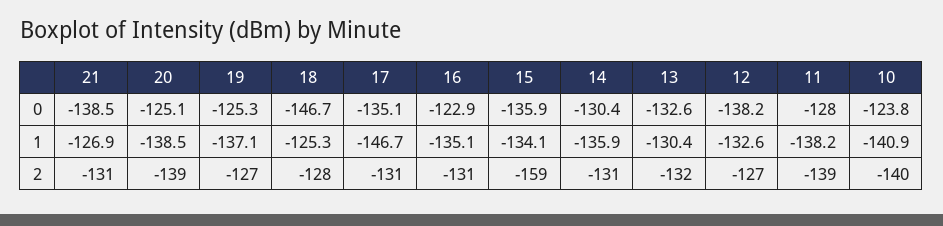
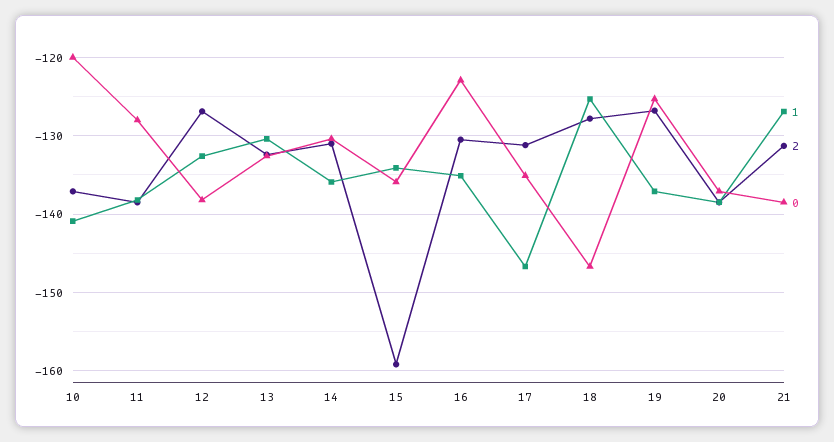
  {
    "0": {
      "21": -138.5,
-     "20": -125.1,
+     "20": -137,
      "19": -125.3,
      "18": -146.7,
      "17": -135.1,
      "16": -122.9,
      "15": -135.9,
      "14": -130.4,
      "13": -132.6,
      "12": -138.2,
      "11": -128,
-     "10": -123.8
+     "10": -120
    },
    "1": {
      "21": -126.9,
      "20": -138.5,
      "19": -137.1,
      "18": -125.3,
      "17": -146.7,
      "16": -135.1,
      "15": -134.1,
      "14": -135.9,
      "13": -130.4,
      "12": -132.6,
      "11": -138.2,
      "10": -140.9
    },
    "2": {
      "21": -131,
      "20": -139,
      "19": -127,
      "18": -128,
      "17": -131,
      "16": -131,
      "15": -159,
      "14": -131,
      "13": -132,
      "12": -127,
      "11": -139,
-     "10": -140
+     "10": -137
    }
  }

